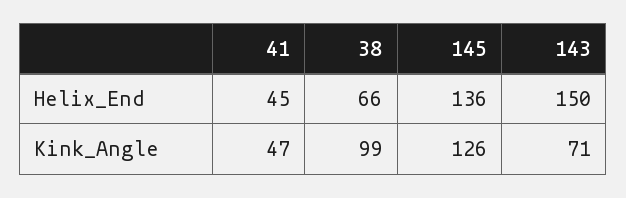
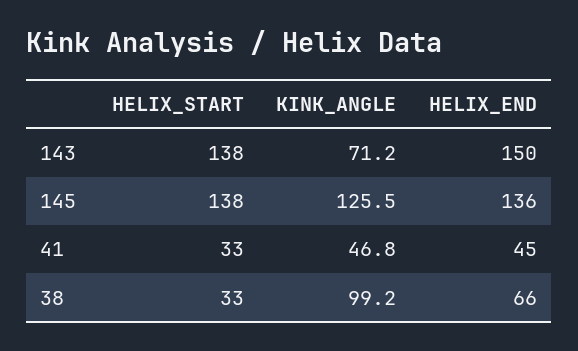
  {
    "41": {
      "Helix_End": 45,
-     "Kink_Angle": 46.8
+     "Kink_Angle": 46.8,
+     "HELIX_START": 33
    },
    "38": {
      "Helix_End": 66,
-     "Kink_Angle": 99.2
+     "Kink_Angle": 99.2,
+     "HELIX_START": 33
    },
    "145": {
      "Helix_End": 136,
-     "Kink_Angle": 125.5
+     "Kink_Angle": 125.5,
+     "HELIX_START": 138
    },
    "143": {
      "Helix_End": 150,
-     "Kink_Angle": 71.2
+     "Kink_Angle": 71.2,
+     "HELIX_START": 138
    }
  }

